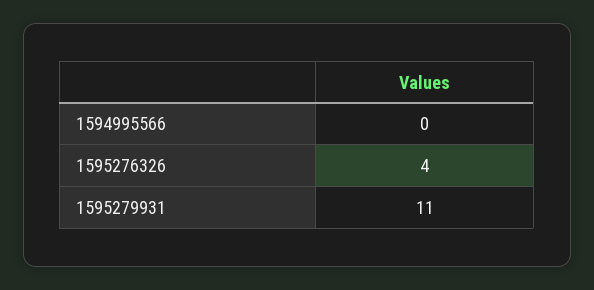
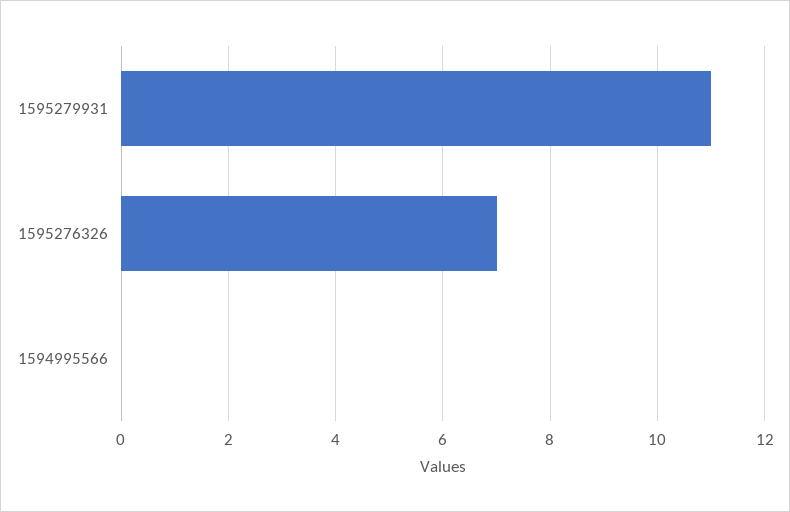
  {
    "1594995566": 0,
-   "1595276326": 4,
+   "1595276326": 7,
    "1595279931": 11
  }

